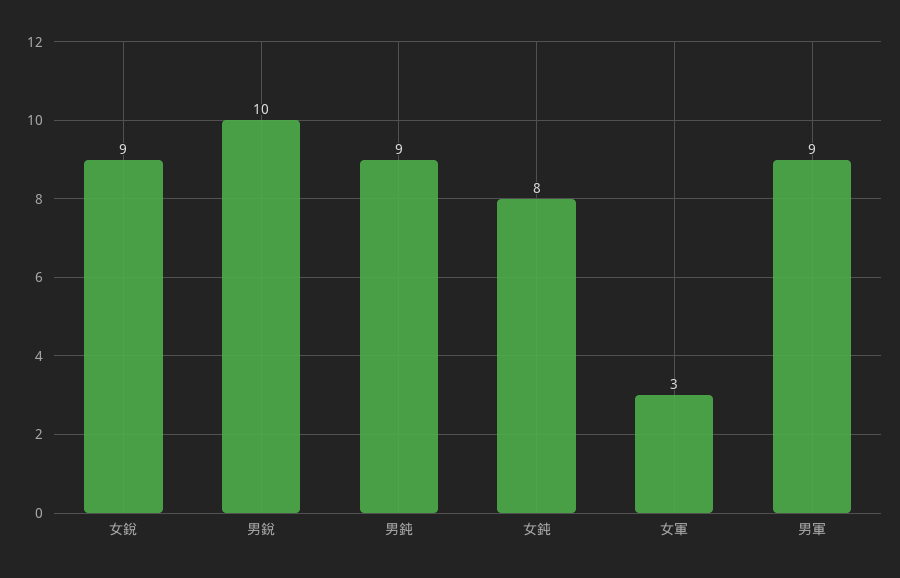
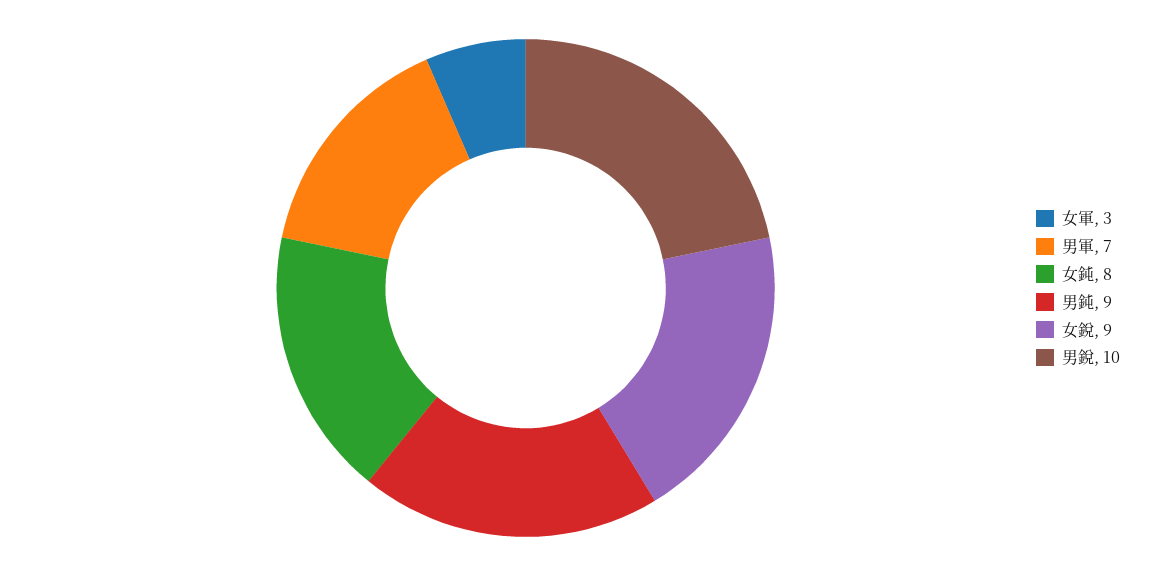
  {
    "女銳": 9,
    "男銳": 10,
    "男鈍": 9,
    "女鈍": 8,
    "女軍": 3,
-   "男軍": 9
+   "男軍": 7
  }

